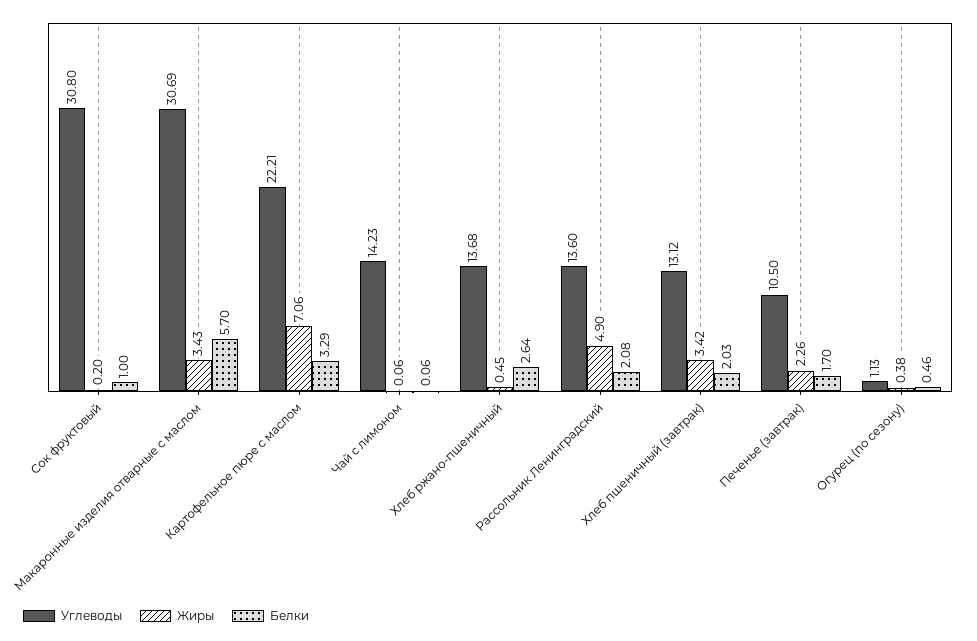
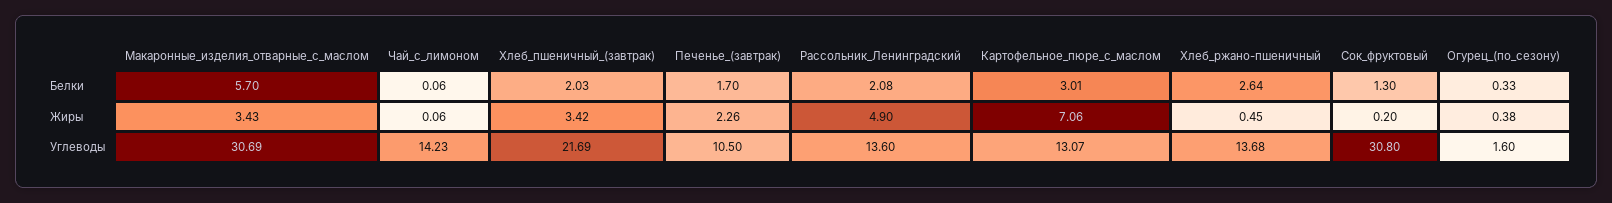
  {
    "Углеводы": {
      "Сок фруктовый": 30.8,
      "Макаронные изделия отварные с маслом": 30.69,
-     "Картофельное пюре с маслом": 22.21,
+     "Картофельное пюре с маслом": 13.07,
      "Чай с лимоном": 14.23,
      "Хлеб ржано-пшеничный": 13.68,
      "Рассольник Ленинградский": 13.6,
-     "Хлеб пшеничный (завтрак)": 13.12,
+     "Хлеб пшеничный (завтрак)": 21.69,
      "Печенье (завтрак)": 10.5,
-     "Огурец (по сезону)": 1.13
+     "Огурец (по сезону)": 1.6
    },
    "Жиры": {
      "Сок фруктовый": 0.2,
      "Макаронные изделия отварные с маслом": 3.43,
      "Картофельное пюре с маслом": 7.06,
      "Чай с лимоном": 0.06,
      "Хлеб ржано-пшеничный": 0.45,
      "Рассольник Ленинградский": 4.9,
      "Хлеб пшеничный (завтрак)": 3.42,
      "Печенье (завтрак)": 2.26,
      "Огурец (по сезону)": 0.38
    },
    "Белки": {
-     "Сок фруктовый": 1,
+     "Сок фруктовый": 1.3,
      "Макаронные изделия отварные с маслом": 5.7,
-     "Картофельное пюре с маслом": 3.29,
+     "Картофельное пюре с маслом": 3.01,
      "Чай с лимоном": 0.06,
      "Хлеб ржано-пшеничный": 2.64,
      "Рассольник Ленинградский": 2.08,
      "Хлеб пшеничный (завтрак)": 2.03,
      "Печенье (завтрак)": 1.7,
-     "Огурец (по сезону)": 0.46
+     "Огурец (по сезону)": 0.33
    }
  }

